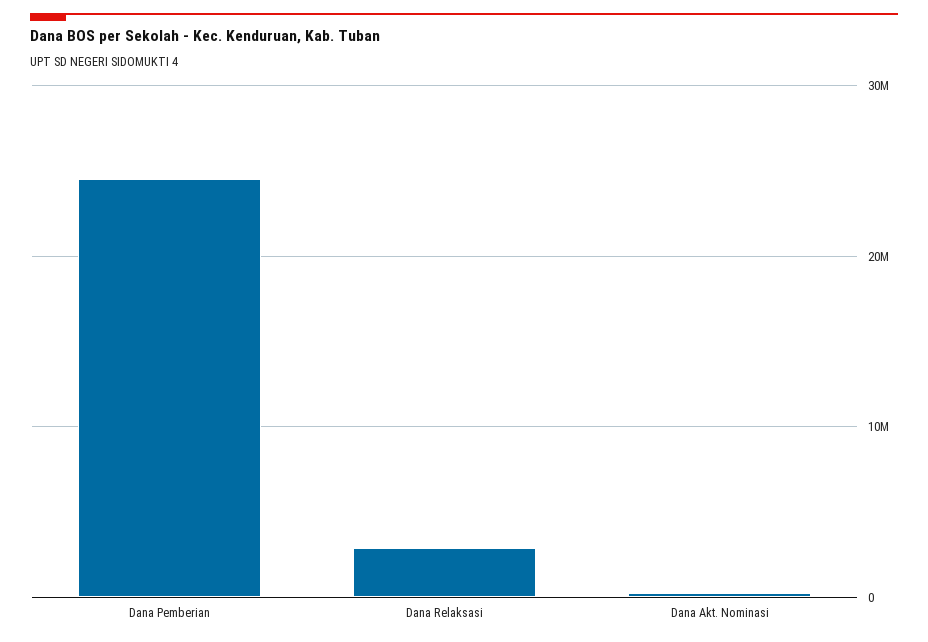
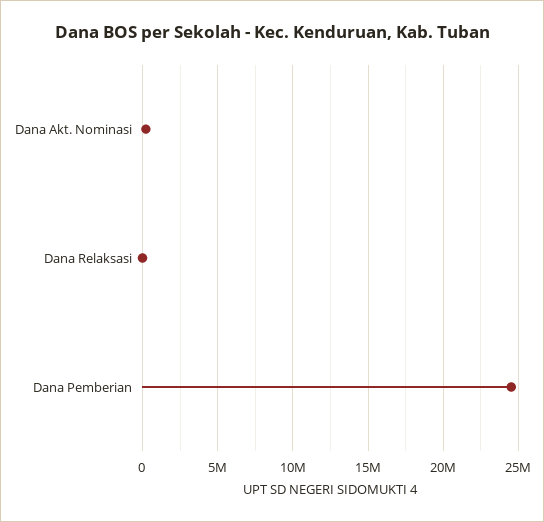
  {
    "Dana Pemberian": 24500000,
-   "Dana Relaksasi": 3000000,
+   "Dana Relaksasi": 0,
    "Dana Akt. Nominasi": 0
  }

